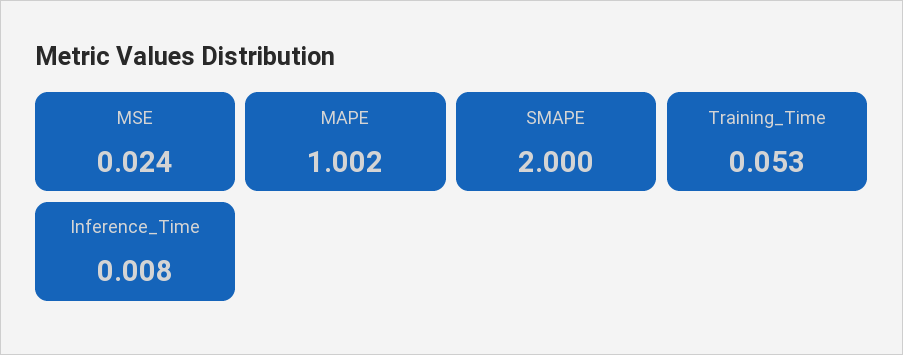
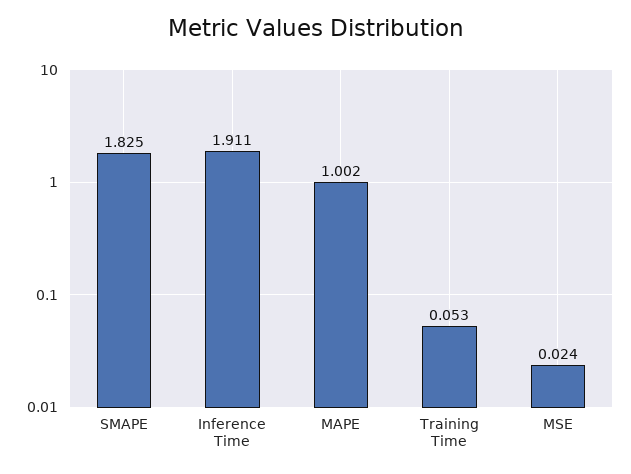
  {
    "MSE": 0.024,
    "MAPE": 1.002,
-   "SMAPE": 2,
+   "SMAPE": 1.825,
    "Training_Time": 0.053,
-   "Inference_Time": 0.008
+   "Inference_Time": 1.911
  }

